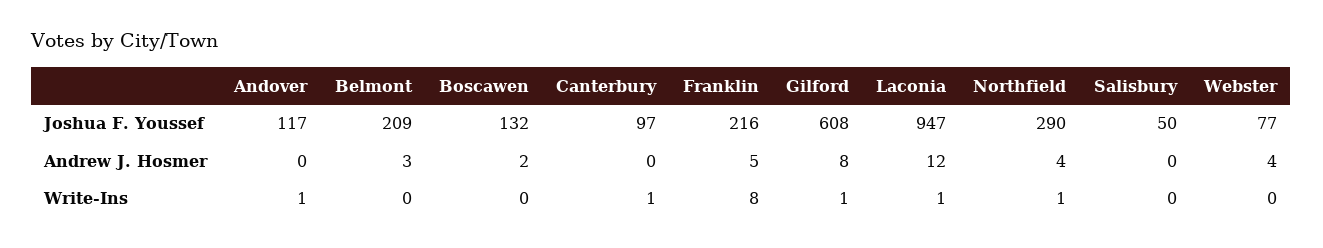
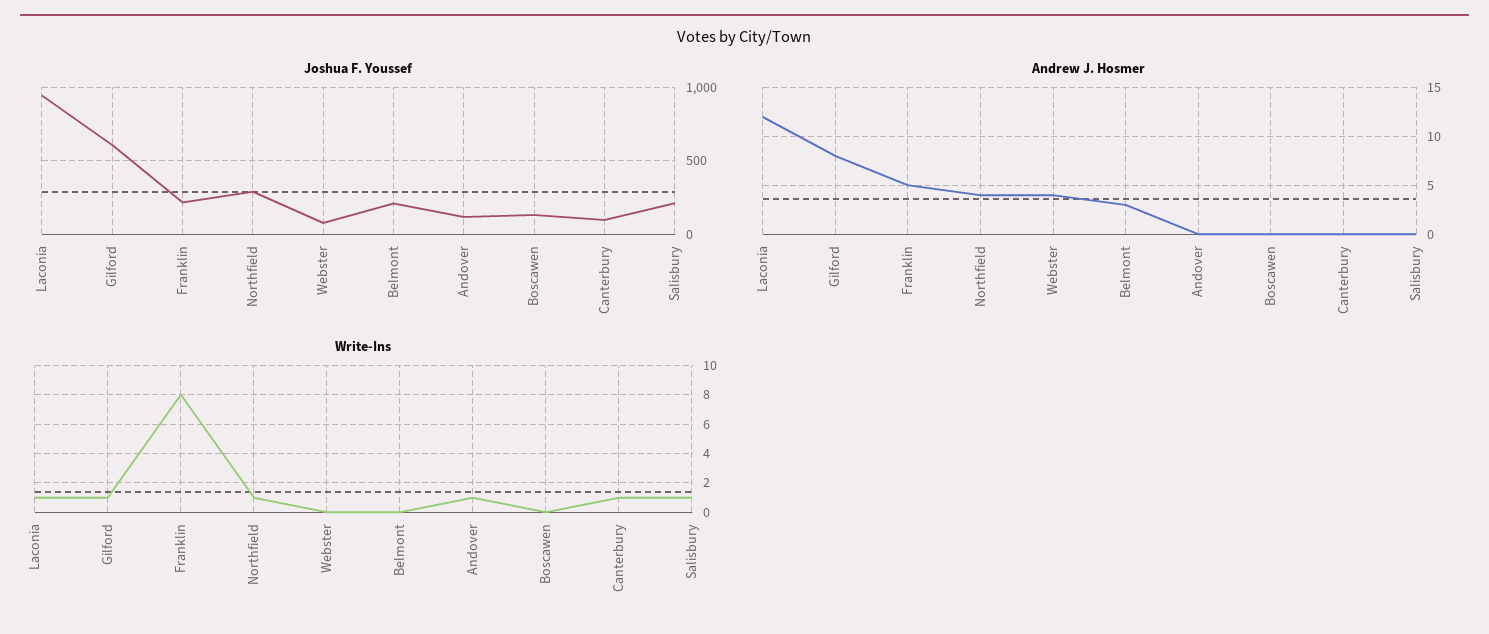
  {
    "Joshua F. Youssef": {
      "Andover": 117,
      "Belmont": 209,
      "Boscawen": 132,
      "Canterbury": 97,
      "Franklin": 216,
      "Gilford": 608,
      "Laconia": 947,
      "Northfield": 290,
-     "Salisbury": 50,
+     "Salisbury": 200,
      "Webster": 77
    },
    "Andrew J. Hosmer": {
      "Andover": 0,
      "Belmont": 3,
-     "Boscawen": 2,
+     "Boscawen": 0,
      "Canterbury": 0,
      "Franklin": 5,
      "Gilford": 8,
      "Laconia": 12,
      "Northfield": 4,
      "Salisbury": 0,
      "Webster": 4
    },
    "Write-Ins": {
      "Andover": 1,
      "Belmont": 0,
      "Boscawen": 0,
      "Canterbury": 1,
      "Franklin": 8,
      "Gilford": 1,
      "Laconia": 1,
      "Northfield": 1,
-     "Salisbury": 0,
+     "Salisbury": 1,
      "Webster": 0
    }
  }

